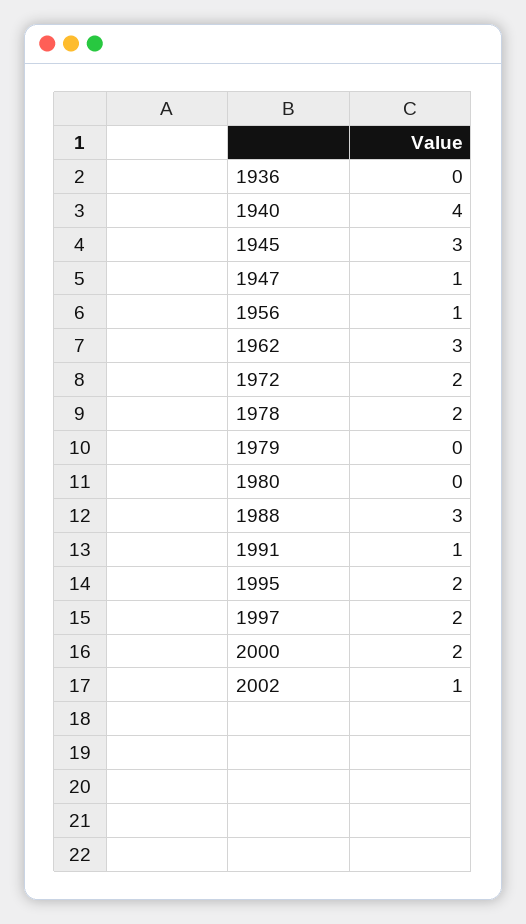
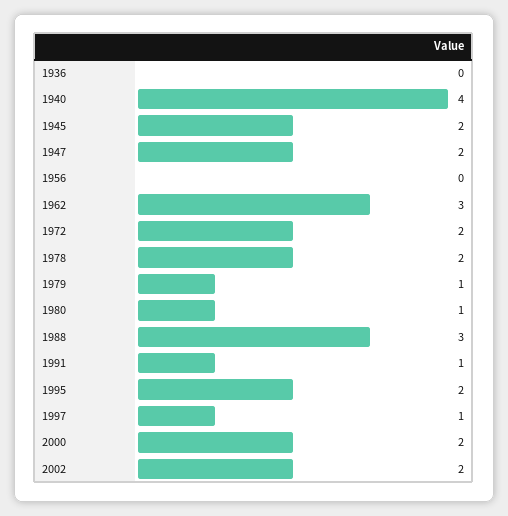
  {
    "1936": 0,
    "1940": 4,
-   "1945": 3,
+   "1945": 2,
-   "1947": 1,
+   "1947": 2,
-   "1956": 1,
+   "1956": 0,
    "1962": 3,
    "1972": 2,
    "1978": 2,
-   "1979": 0,
+   "1979": 1,
-   "1980": 0,
+   "1980": 1,
    "1988": 3,
    "1991": 1,
    "1995": 2,
-   "1997": 2,
+   "1997": 1,
    "2000": 2,
-   "2002": 1
+   "2002": 2
  }

